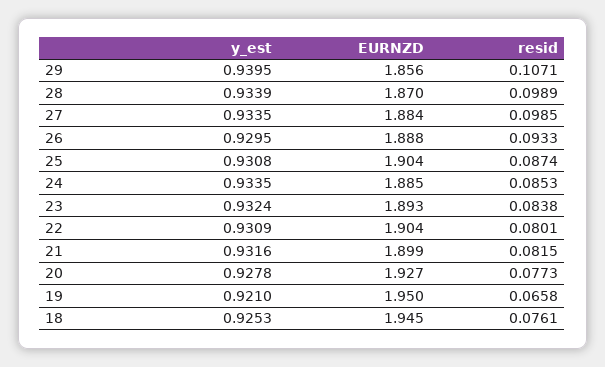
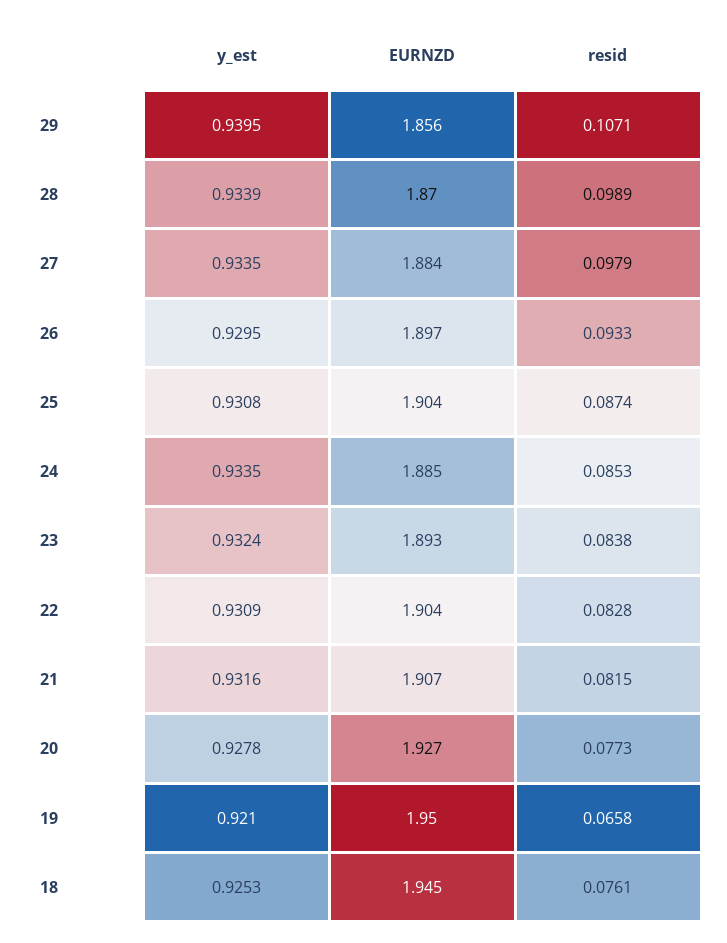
  {
    "y_est": {
      "29": 0.9395,
      "28": 0.9339,
      "27": 0.9335,
      "26": 0.9295,
      "25": 0.9308,
      "24": 0.9335,
      "23": 0.9324,
      "22": 0.9309,
      "21": 0.9316,
      "20": 0.9278,
      "19": 0.921,
      "18": 0.9253
    },
    "EURNZD": {
      "29": 1.856,
      "28": 1.87,
      "27": 1.884,
-     "26": 1.888,
+     "26": 1.897,
      "25": 1.904,
      "24": 1.885,
      "23": 1.893,
      "22": 1.904,
-     "21": 1.899,
+     "21": 1.907,
      "20": 1.927,
      "19": 1.95,
      "18": 1.945
    },
    "resid": {
      "29": 0.1071,
      "28": 0.0989,
-     "27": 0.0985,
+     "27": 0.0979,
      "26": 0.0933,
      "25": 0.0874,
      "24": 0.0853,
      "23": 0.0838,
-     "22": 0.0801,
+     "22": 0.0828,
      "21": 0.0815,
      "20": 0.0773,
      "19": 0.0658,
      "18": 0.0761
    }
  }

